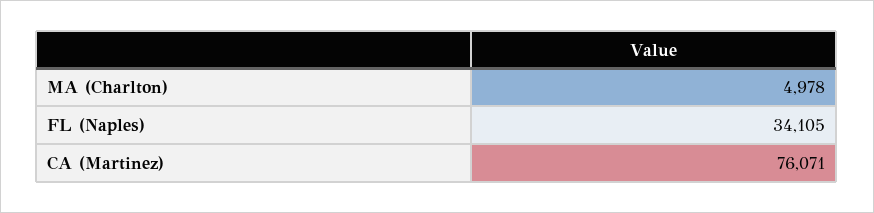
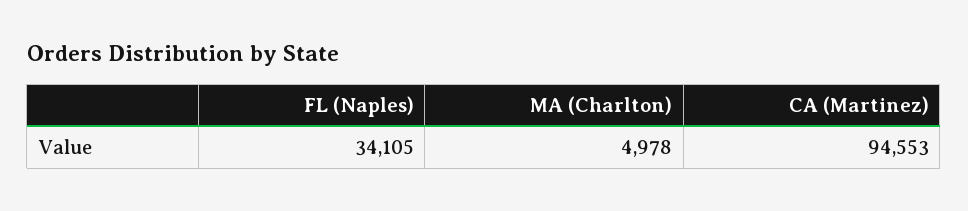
  {
    "MA (Charlton)": 4978,
    "FL (Naples)": 34105,
-   "CA (Martinez)": 76071
+   "CA (Martinez)": 94553
  }

